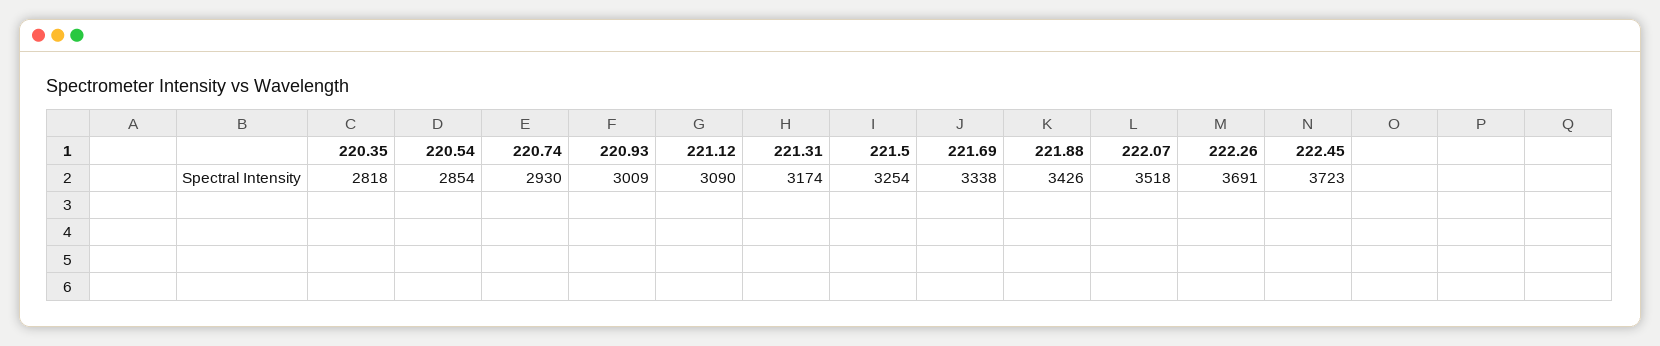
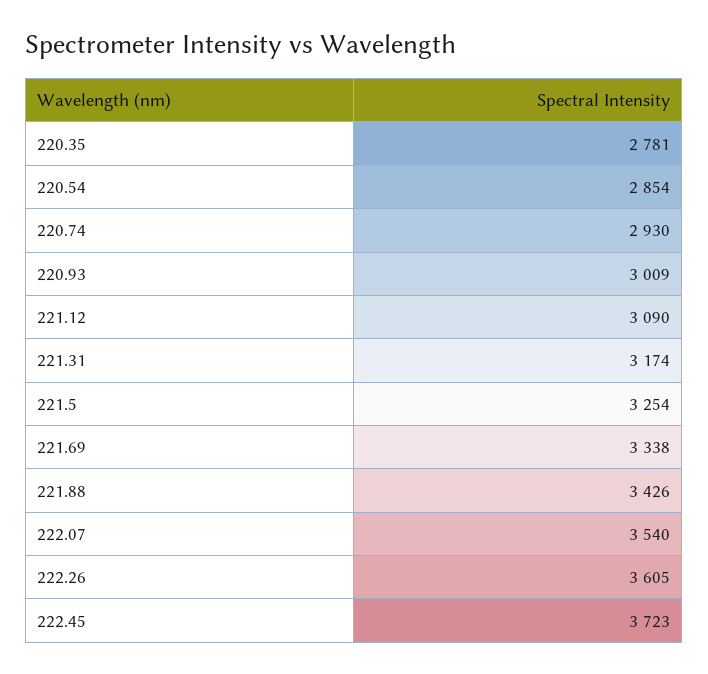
  {
-   "220.35": 2818,
+   "220.35": 2781,
    "220.54": 2854,
    "220.74": 2930,
    "220.93": 3009,
    "221.12": 3090,
    "221.31": 3174,
    "221.5": 3254,
    "221.69": 3338,
    "221.88": 3426,
-   "222.07": 3518,
+   "222.07": 3540,
-   "222.26": 3691,
+   "222.26": 3605,
    "222.45": 3723
  }

